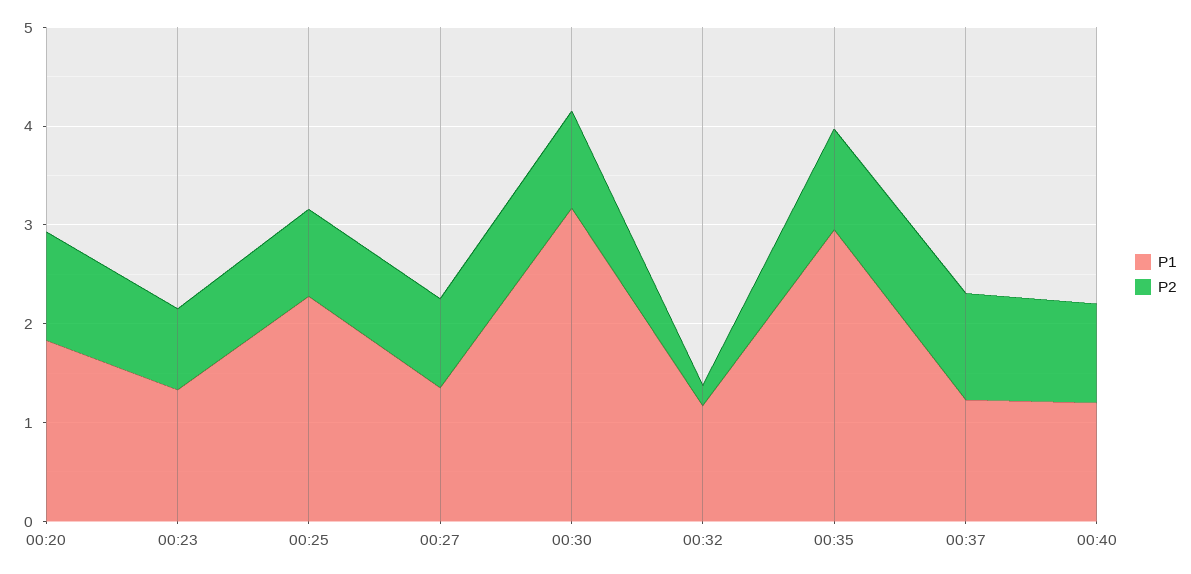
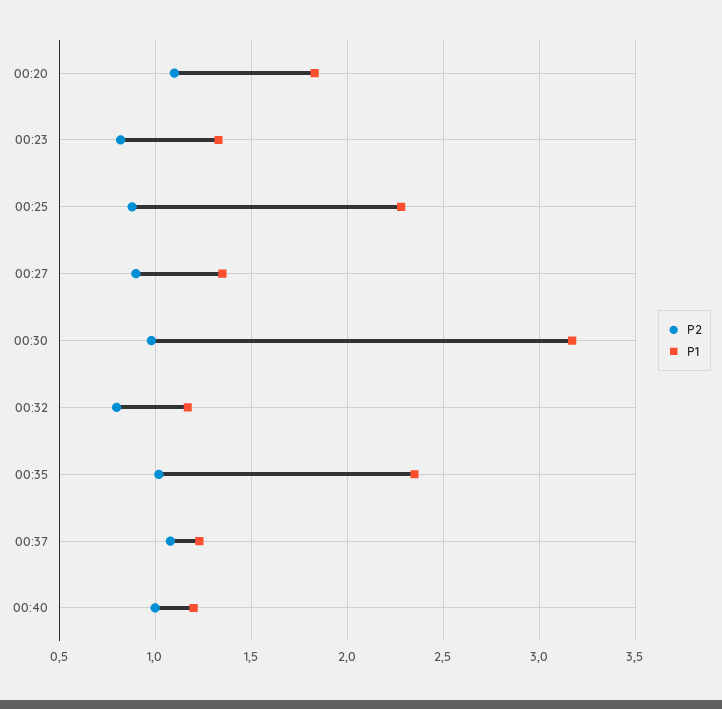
  {
    "P1": {
      "00:20": 1.85,
      "00:23": 1.35,
      "00:25": 2.3,
      "00:27": 1.35,
      "00:30": 3.15,
      "00:32": 1.15,
-     "00:35": 3,
+     "00:35": 2.35,
      "00:37": 1.25,
      "00:40": 1.2
    },
    "P2": {
      "00:20": 1.1,
      "00:23": 0.8,
      "00:25": 0.9,
      "00:27": 0.9,
      "00:30": 1,
-     "00:32": 0.2,
+     "00:32": 0.8,
      "00:35": 1,
      "00:37": 1.1,
      "00:40": 1
    }
  }

